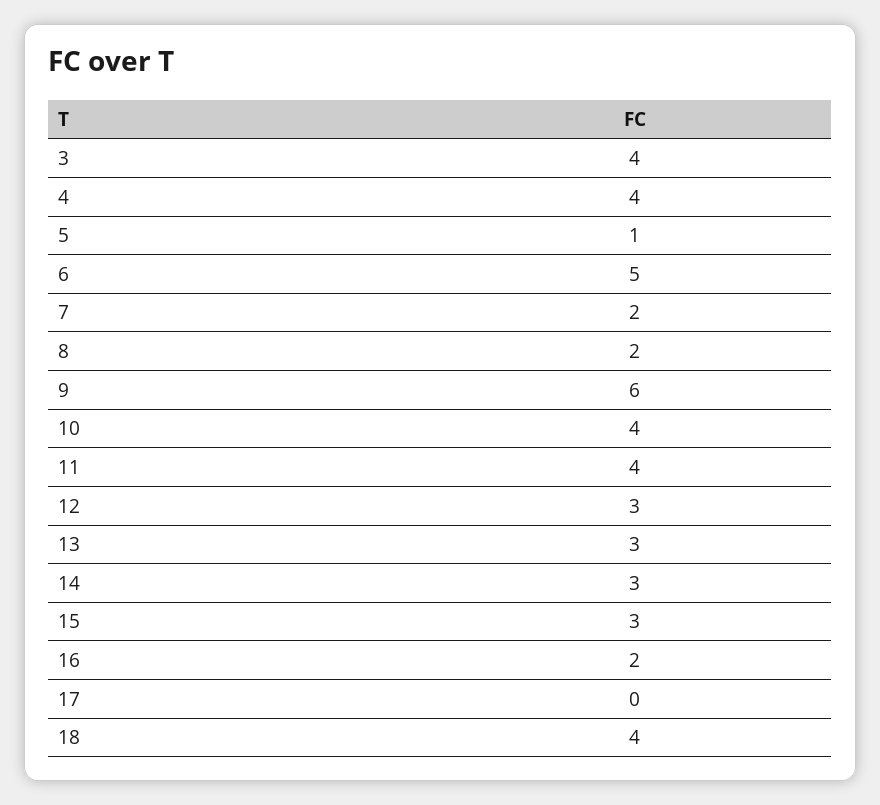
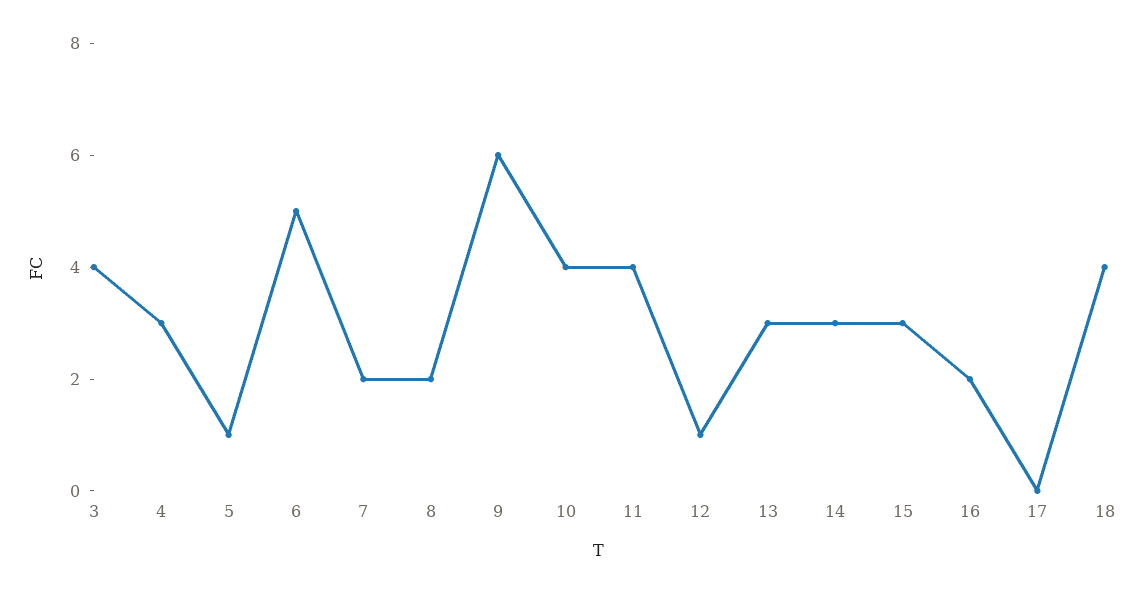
  {
    "3": 4,
-   "4": 4,
+   "4": 3,
    "5": 1,
    "6": 5,
    "7": 2,
    "8": 2,
    "9": 6,
    "10": 4,
    "11": 4,
-   "12": 3,
+   "12": 1,
    "13": 3,
    "14": 3,
    "15": 3,
    "16": 2,
    "17": 0,
    "18": 4
  }

